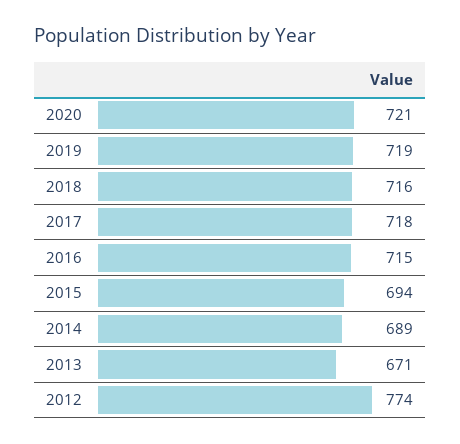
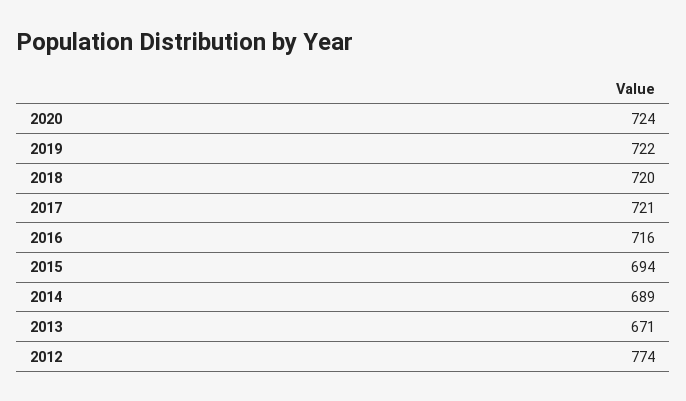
  {
-   "2020": 721,
+   "2020": 724,
-   "2019": 719,
+   "2019": 722,
-   "2018": 716,
+   "2018": 720,
-   "2017": 718,
+   "2017": 721,
-   "2016": 715,
+   "2016": 716,
    "2015": 694,
    "2014": 689,
    "2013": 671,
    "2012": 774
  }

